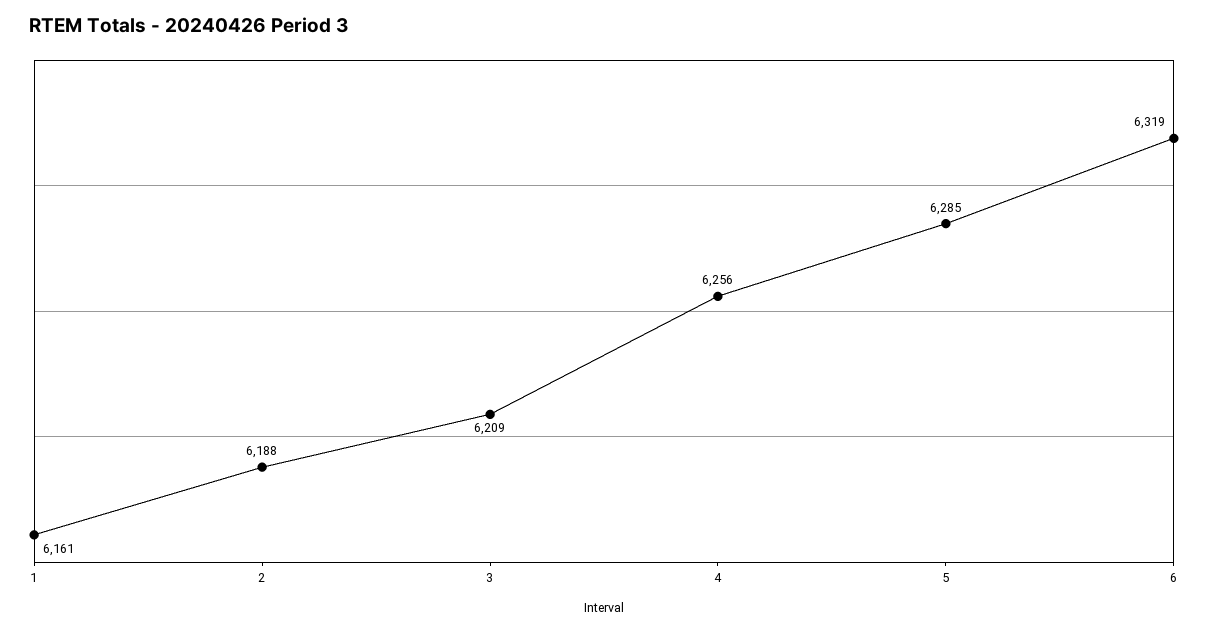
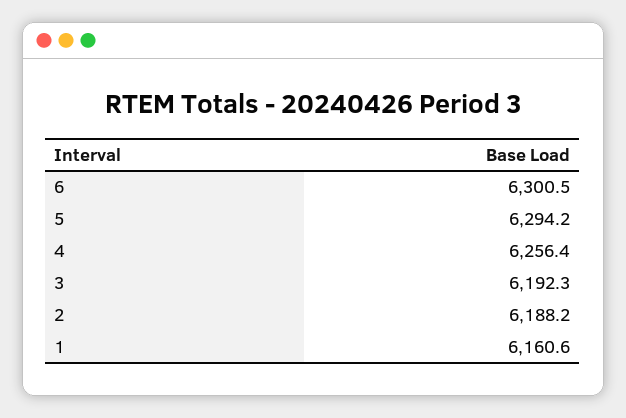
  {
    "1": 6160.6,
    "2": 6188.2,
-   "3": 6209,
+   "3": 6192.3,
    "4": 6256.4,
-   "5": 6285,
+   "5": 6294.2,
-   "6": 6319
+   "6": 6300.5
  }

